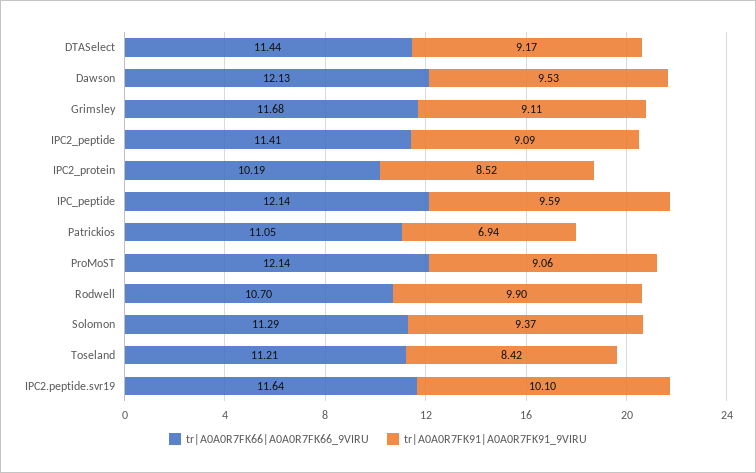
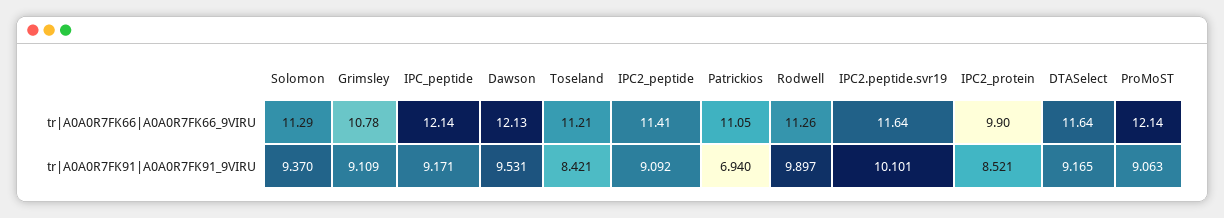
  {
    "tr|A0A0R7FK66|A0A0R7FK66_9VIRU": {
-     "DTASelect": 11.44,
+     "DTASelect": 11.64,
      "Dawson": 12.13,
-     "Grimsley": 11.68,
+     "Grimsley": 10.78,
      "IPC2_peptide": 11.41,
-     "IPC2_protein": 10.19,
+     "IPC2_protein": 9.9,
      "IPC_peptide": 12.14,
      "Patrickios": 11.05,
      "ProMoST": 12.14,
-     "Rodwell": 10.7,
+     "Rodwell": 11.26,
      "Solomon": 11.29,
      "Toseland": 11.21,
      "IPC2.peptide.svr19": 11.64
    },
    "tr|A0A0R7FK91|A0A0R7FK91_9VIRU": {
      "DTASelect": 9.165,
      "Dawson": 9.531,
      "Grimsley": 9.109,
      "IPC2_peptide": 9.092,
      "IPC2_protein": 8.521,
-     "IPC_peptide": 9.59,
+     "IPC_peptide": 9.171,
      "Patrickios": 6.94,
      "ProMoST": 9.063,
      "Rodwell": 9.897,
      "Solomon": 9.37,
      "Toseland": 8.421,
      "IPC2.peptide.svr19": 10.101
    }
  }

